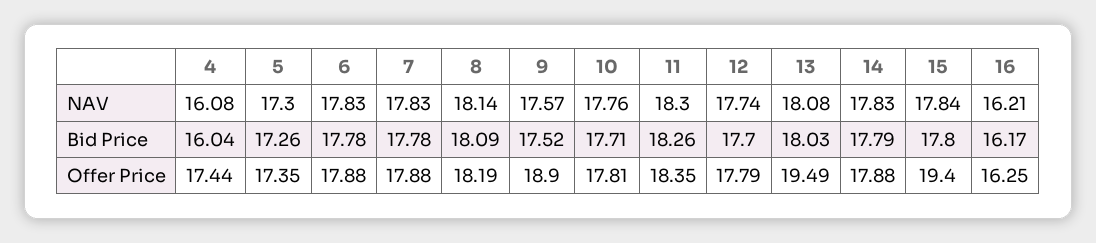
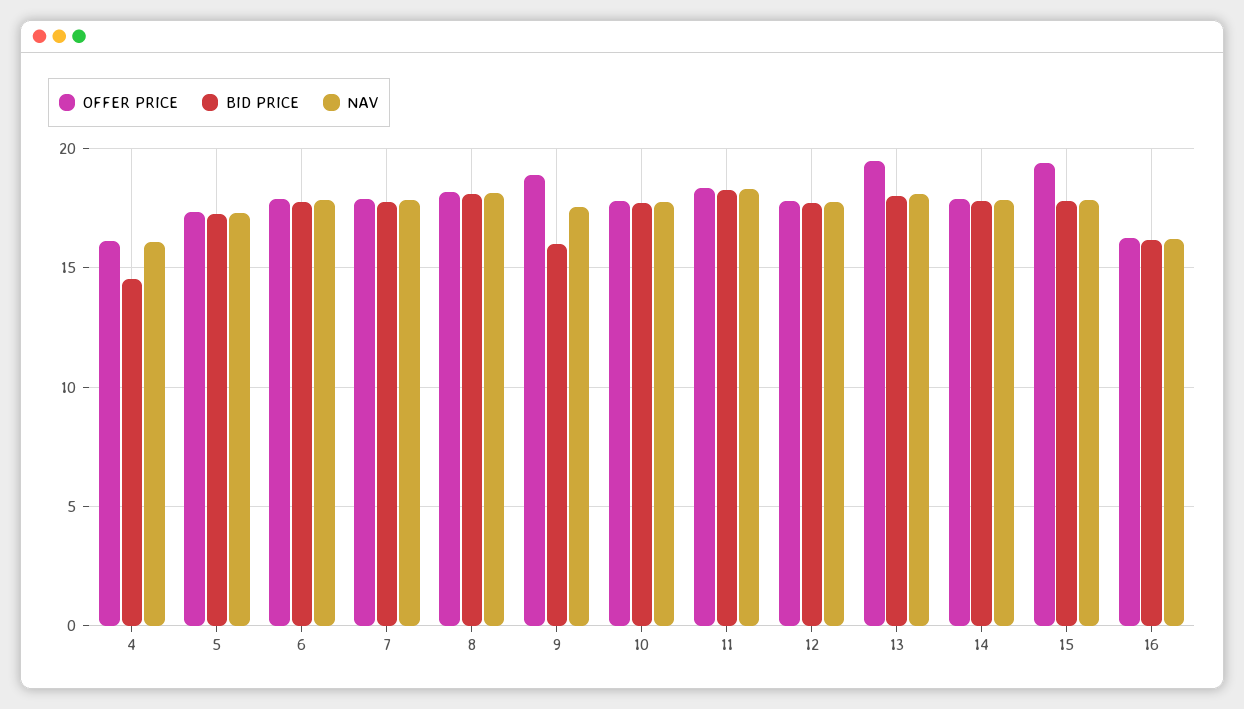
  {
    "NAV": {
      "4": 16.08,
      "5": 17.3,
      "6": 17.83,
      "7": 17.83,
      "8": 18.14,
      "9": 17.57,
      "10": 17.76,
      "11": 18.3,
      "12": 17.74,
      "13": 18.08,
      "14": 17.83,
      "15": 17.84,
      "16": 16.21
    },
    "Bid Price": {
-     "4": 16.04,
+     "4": 14.5,
      "5": 17.26,
      "6": 17.78,
      "7": 17.78,
      "8": 18.09,
-     "9": 17.52,
+     "9": 16,
      "10": 17.71,
      "11": 18.26,
      "12": 17.7,
      "13": 18.03,
      "14": 17.79,
      "15": 17.8,
      "16": 16.17
    },
    "Offer Price": {
-     "4": 17.44,
+     "4": 16,
      "5": 17.35,
      "6": 17.88,
      "7": 17.88,
      "8": 18.19,
      "9": 18.9,
      "10": 17.81,
      "11": 18.35,
      "12": 17.79,
      "13": 19.49,
      "14": 17.88,
      "15": 19.4,
      "16": 16.25
    }
  }

